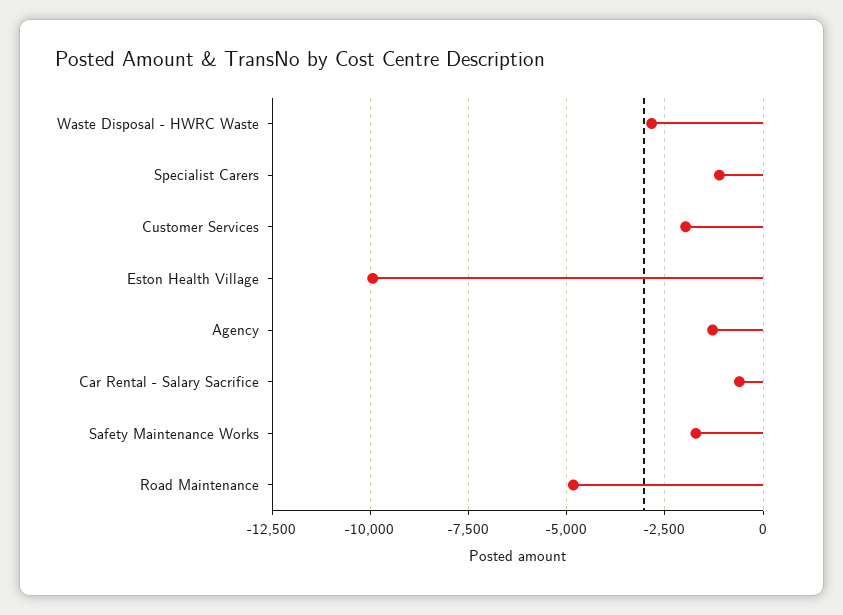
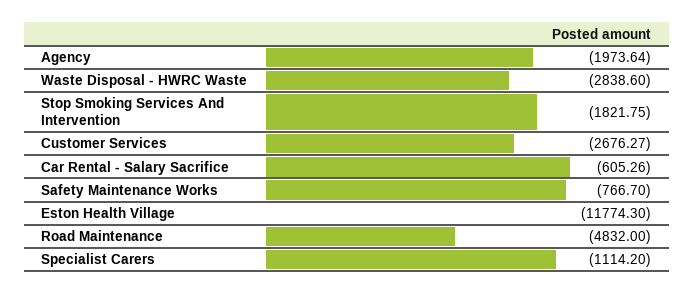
  {
    "Waste Disposal - HWRC Waste": -2838.6,
    "Specialist Carers": -1114.2,
-   "Customer Services": -2000,
+   "Customer Services": -2676.27,
-   "Eston Health Village": -10000,
+   "Eston Health Village": -11774.3,
-   "Agency": -1250,
+   "Agency": -1973.64,
    "Car Rental - Salary Sacrifice": -605.26,
-   "Safety Maintenance Works": -1750,
+   "Safety Maintenance Works": -766.7,
-   "Road Maintenance": -4832
+   "Road Maintenance": -4832,
+   "Stop Smoking Services And Intervention": -1821.75
  }

